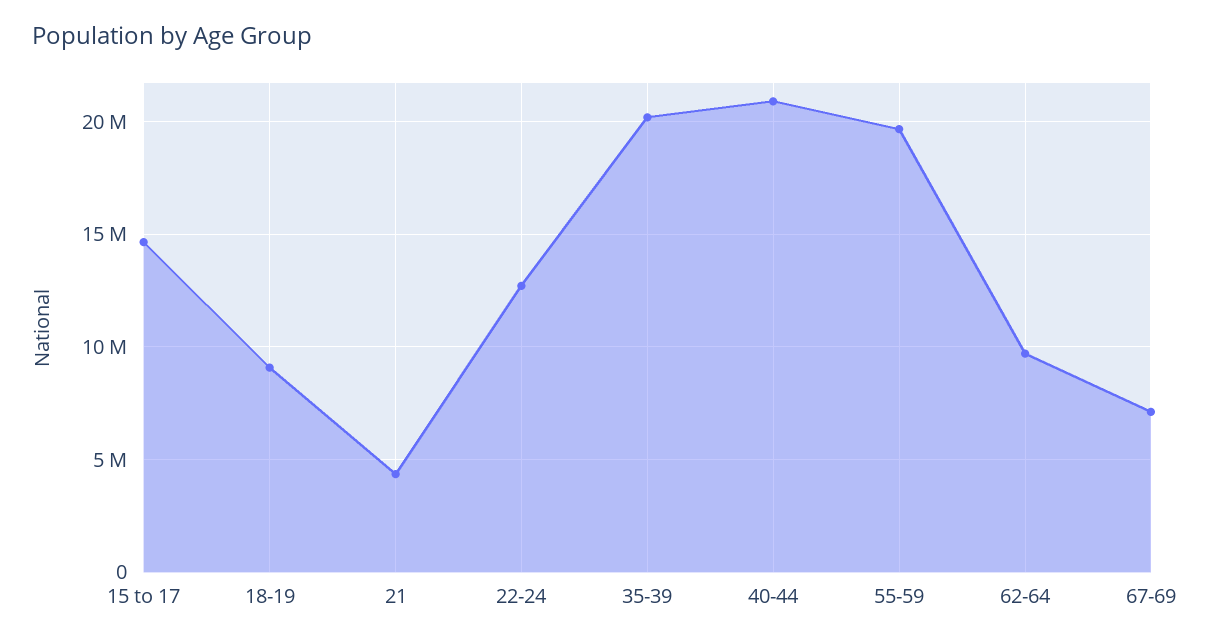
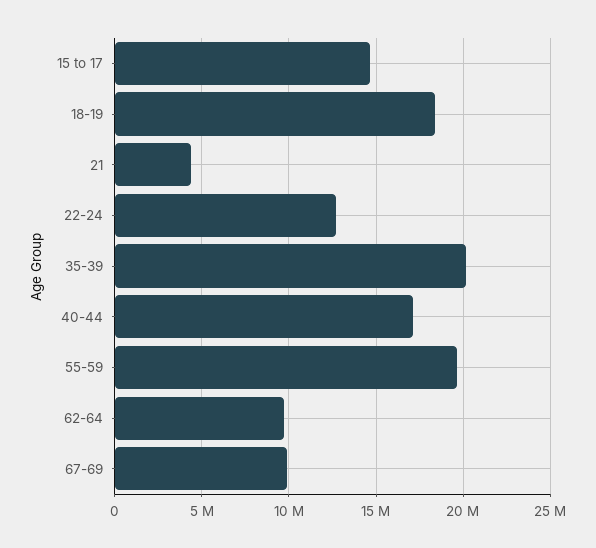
  {
    "15 to 17": 14500000,
-   "18-19": 9000000,
+   "18-19": 18500000,
    "21": 4500000,
    "22-24": 12500000,
    "35-39": 20000000,
-   "40-44": 21000000,
+   "40-44": 17000000,
    "55-59": 19500000,
    "62-64": 9500000,
-   "67-69": 7000000
+   "67-69": 10000000
  }

